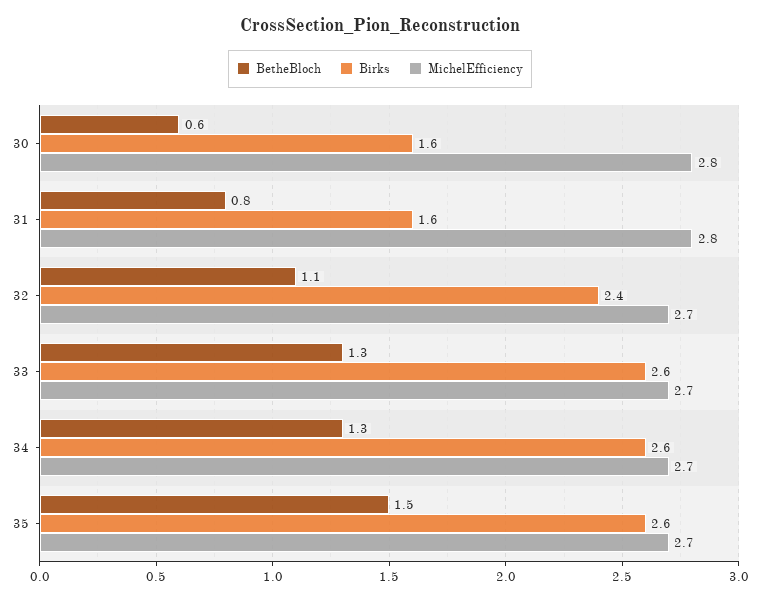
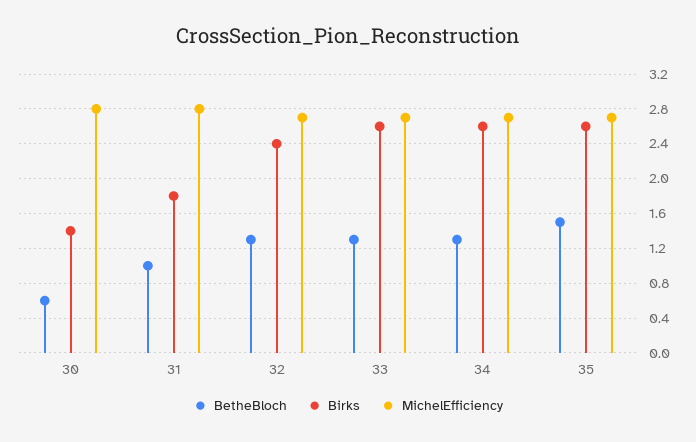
  {
    "BetheBloch": {
      "30": 0.6,
-     "31": 0.8,
+     "31": 1,
-     "32": 1.1,
+     "32": 1.3,
      "33": 1.3,
      "34": 1.3,
      "35": 1.5
    },
    "Birks": {
-     "30": 1.6,
+     "30": 1.4,
-     "31": 1.6,
+     "31": 1.8,
      "32": 2.4,
      "33": 2.6,
      "34": 2.6,
      "35": 2.6
    },
    "MichelEfficiency": {
      "30": 2.8,
      "31": 2.8,
      "32": 2.7,
      "33": 2.7,
      "34": 2.7,
      "35": 2.7
    }
  }

